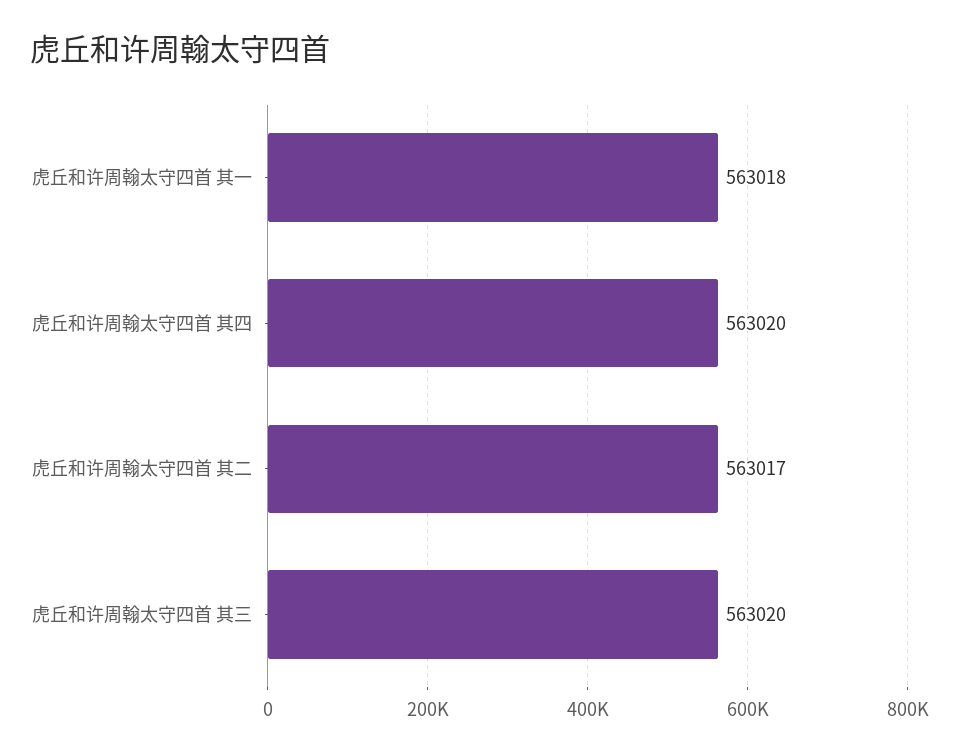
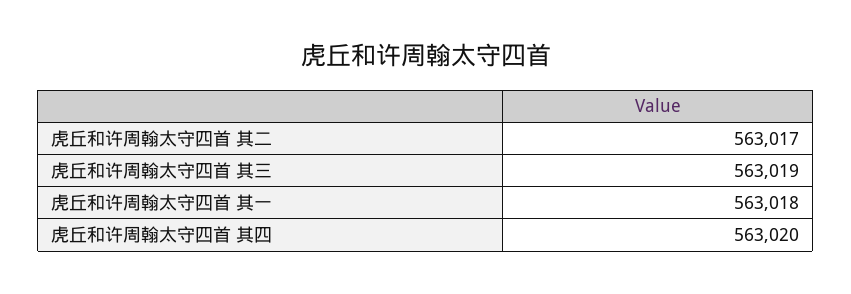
  {
    "虎丘和许周翰太守四首 其一": 563018,
    "虎丘和许周翰太守四首 其四": 563020,
    "虎丘和许周翰太守四首 其二": 563017,
-   "虎丘和许周翰太守四首 其三": 563020
+   "虎丘和许周翰太守四首 其三": 563019
  }

